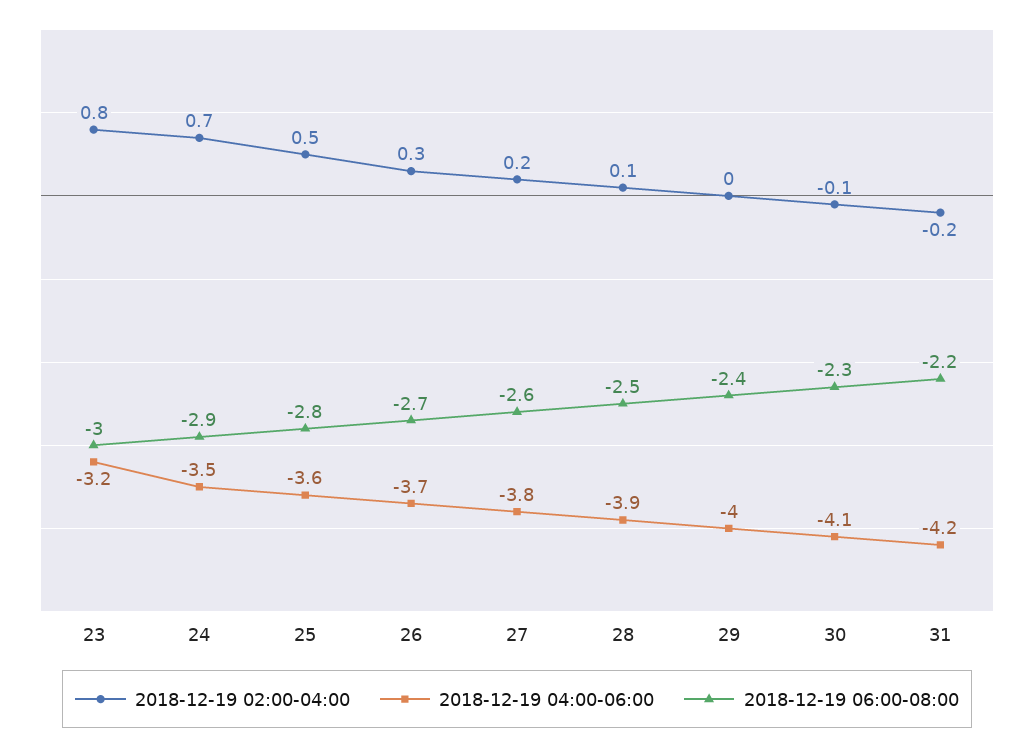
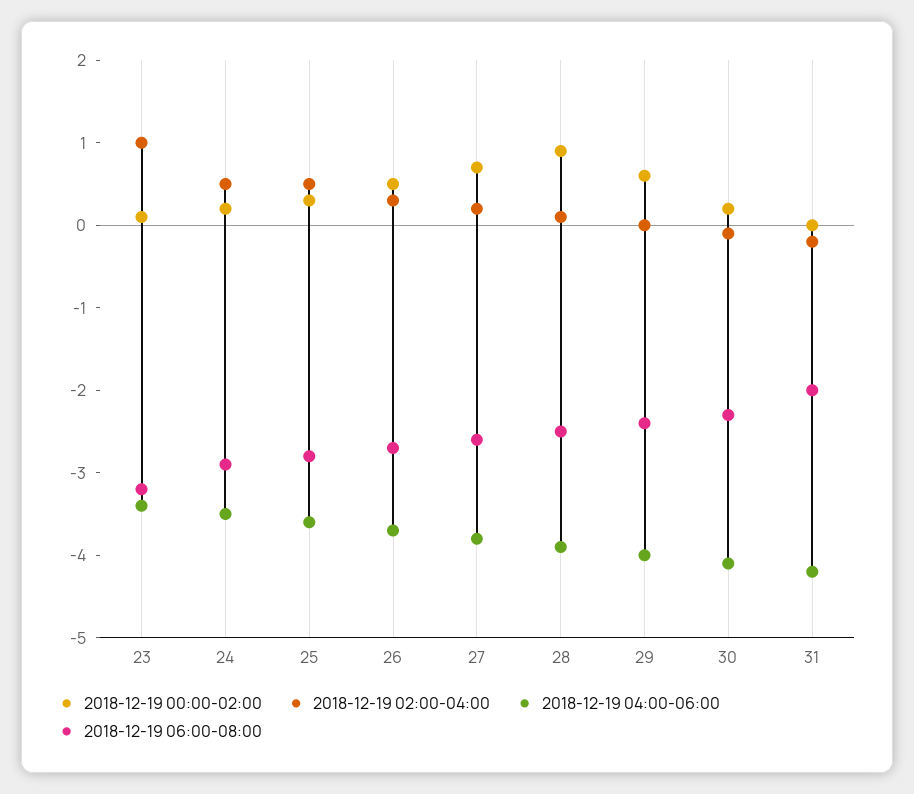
  {
    "2018-12-19 02:00-04:00": {
-     "23": 0.8,
+     "23": 1,
-     "24": 0.7,
+     "24": 0.5,
      "25": 0.5,
      "26": 0.3,
      "27": 0.2,
      "28": 0.1,
      "29": 0,
      "30": -0.1,
      "31": -0.2
    },
    "2018-12-19 04:00-06:00": {
-     "23": -3.2,
+     "23": -3.4,
      "24": -3.5,
      "25": -3.6,
      "26": -3.7,
      "27": -3.8,
      "28": -3.9,
      "29": -4,
      "30": -4.1,
      "31": -4.2
    },
    "2018-12-19 06:00-08:00": {
-     "23": -3,
+     "23": -3.2,
      "24": -2.9,
      "25": -2.8,
      "26": -2.7,
      "27": -2.6,
      "28": -2.5,
      "29": -2.4,
      "30": -2.3,
-     "31": -2.2
+     "31": -2
-   }
+   },
+   "2018-12-19 00:00-02:00": {
+     "23": 0.1,
+     "24": 0.2,
+     "25": 0.3,
+     "26": 0.5,
+     "27": 0.7,
+     "28": 0.9,
+     "29": 0.6,
+     "30": 0.2,
+     "31": 0
+   }
  }

